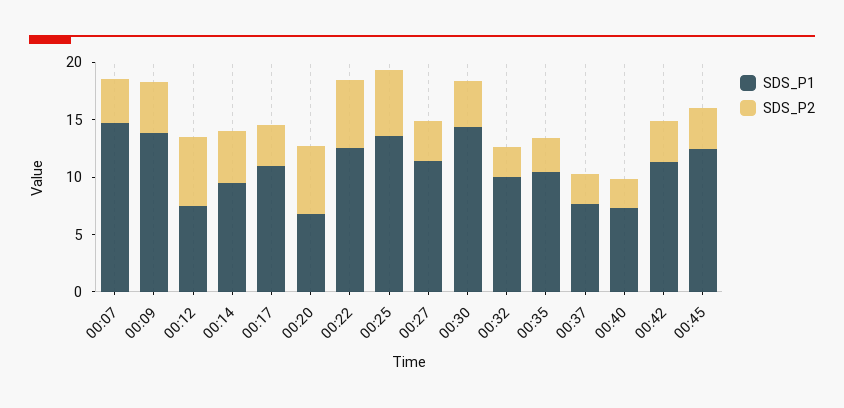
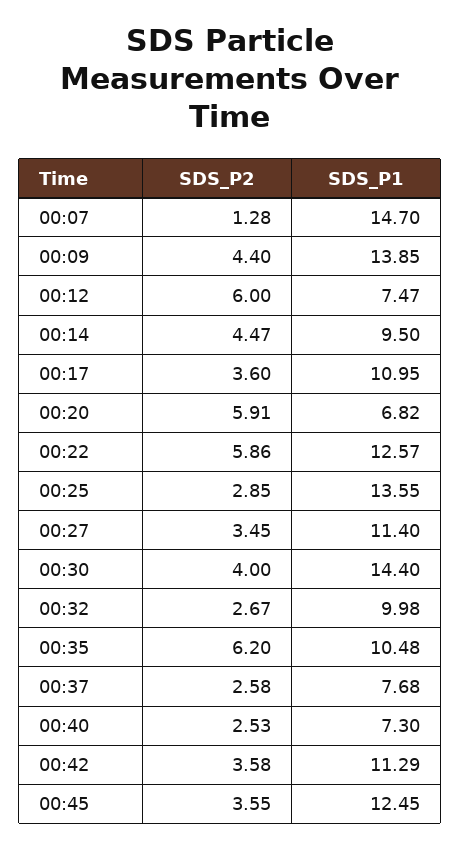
  {
    "SDS_P1": {
      "00:07": 14.7,
      "00:09": 13.85,
      "00:12": 7.47,
      "00:14": 9.5,
      "00:17": 10.95,
      "00:20": 6.82,
      "00:22": 12.57,
      "00:25": 13.55,
      "00:27": 11.4,
      "00:30": 14.4,
      "00:32": 9.98,
      "00:35": 10.48,
      "00:37": 7.68,
      "00:40": 7.3,
      "00:42": 11.29,
      "00:45": 12.45
    },
    "SDS_P2": {
-     "00:07": 4,
+     "00:07": 1.28,
      "00:09": 4.4,
      "00:12": 6,
      "00:14": 4.47,
      "00:17": 3.6,
      "00:20": 5.91,
      "00:22": 5.86,
-     "00:25": 6,
+     "00:25": 2.85,
      "00:27": 3.45,
      "00:30": 4,
      "00:32": 2.67,
-     "00:35": 3,
+     "00:35": 6.2,
      "00:37": 2.58,
      "00:40": 2.53,
      "00:42": 3.58,
      "00:45": 3.55
    }
  }

